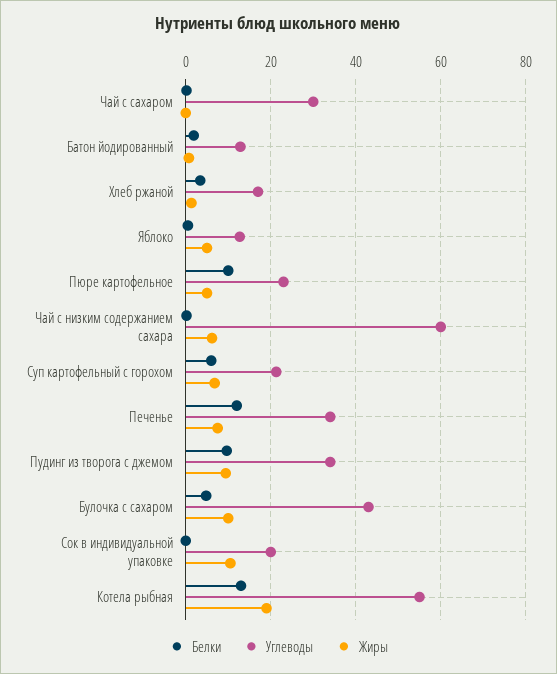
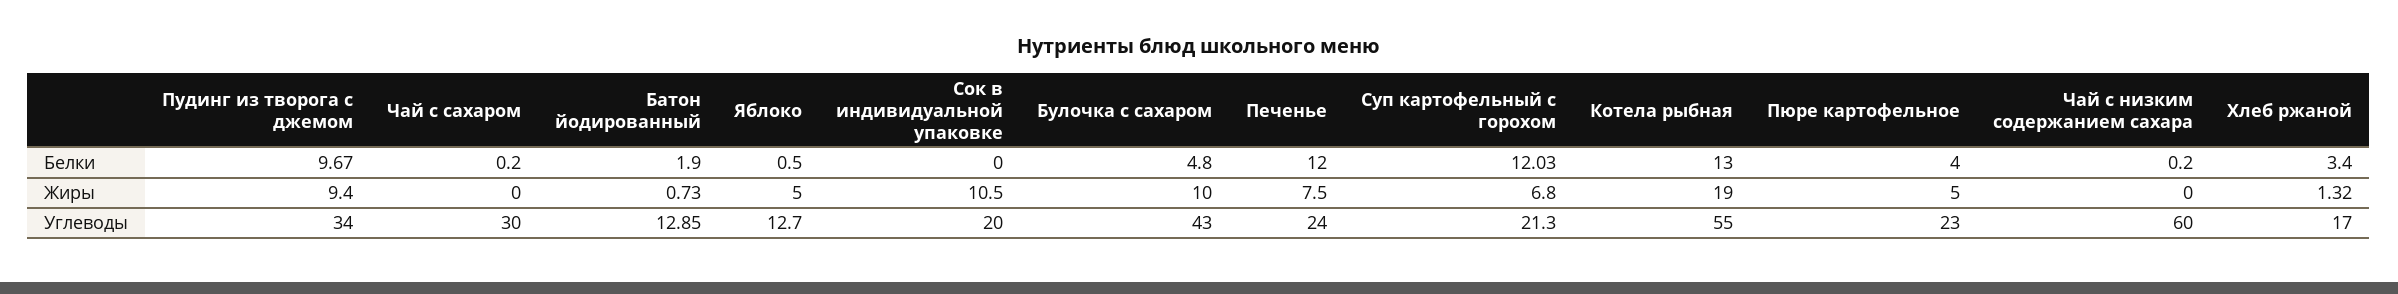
  {
    "Белки": {
      "Чай с сахаром": 0.2,
      "Батон йодированный": 1.9,
      "Хлеб ржаной": 3.4,
      "Яблоко": 0.5,
-     "Пюре картофельное": 10,
+     "Пюре картофельное": 4,
      "Чай с низким содержанием сахара": 0.2,
-     "Суп картофельный с горохом": 6,
+     "Суп картофельный с горохом": 12.03,
      "Печенье": 12,
      "Пудинг из творога с джемом": 9.67,
      "Булочка с сахаром": 4.8,
      "Сок в индивидуальной упаковке": 0,
      "Котела рыбная": 13
    },
    "Углеводы": {
      "Чай с сахаром": 30,
      "Батон йодированный": 12.85,
      "Хлеб ржаной": 17,
      "Яблоко": 12.7,
      "Пюре картофельное": 23,
      "Чай с низким содержанием сахара": 60,
      "Суп картофельный с горохом": 21.3,
-     "Печенье": 34,
+     "Печенье": 24,
      "Пудинг из творога с джемом": 34,
      "Булочка с сахаром": 43,
      "Сок в индивидуальной упаковке": 20,
      "Котела рыбная": 55
    },
    "Жиры": {
      "Чай с сахаром": 0,
      "Батон йодированный": 0.73,
      "Хлеб ржаной": 1.32,
      "Яблоко": 5,
      "Пюре картофельное": 5,
-     "Чай с низким содержанием сахара": 6,
+     "Чай с низким содержанием сахара": 0,
      "Суп картофельный с горохом": 6.8,
      "Печенье": 7.5,
      "Пудинг из творога с джемом": 9.4,
      "Булочка с сахаром": 10,
      "Сок в индивидуальной упаковке": 10.5,
      "Котела рыбная": 19
    }
  }

